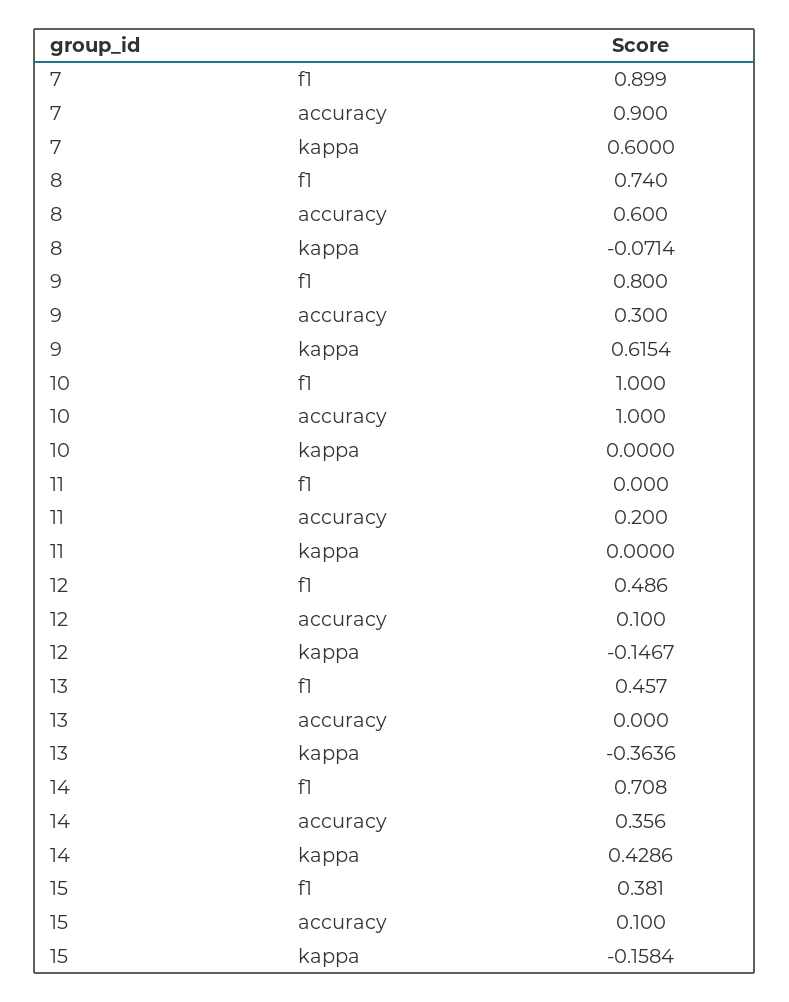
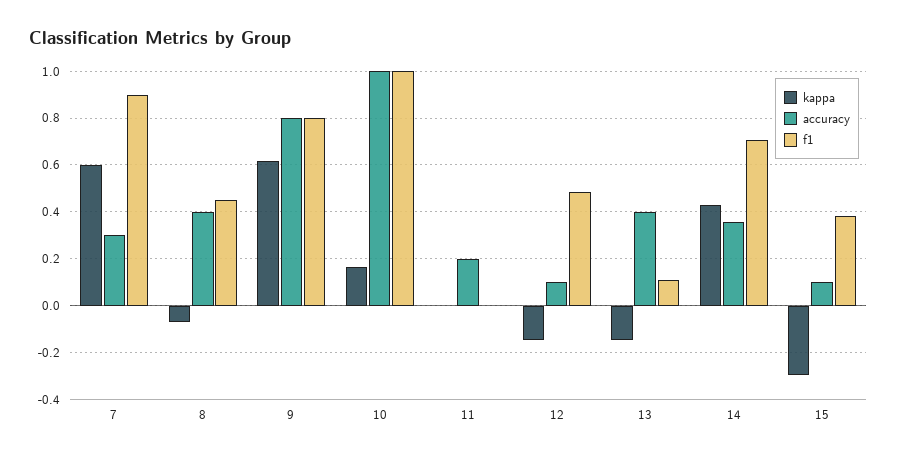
  {
    "f1": {
      "7": 0.899,
-     "8": 0.74,
+     "8": 0.45,
      "9": 0.8,
      "10": 1,
      "11": 0,
      "12": 0.486,
-     "13": 0.457,
+     "13": 0.1,
      "14": 0.708,
      "15": 0.381
    },
    "accuracy": {
-     "7": 0.9,
+     "7": 0.3,
-     "8": 0.6,
+     "8": 0.4,
-     "9": 0.3,
+     "9": 0.8,
      "10": 1,
      "11": 0.2,
      "12": 0.1,
-     "13": 0,
+     "13": 0.4,
      "14": 0.356,
      "15": 0.1
    },
    "kappa": {
      "7": 0.6,
      "8": -0.0714,
      "9": 0.6154,
-     "10": 0,
+     "10": 0.15,
      "11": 0,
      "12": -0.1467,
-     "13": -0.3636,
+     "13": -0.15,
      "14": 0.4286,
-     "15": -0.1584
+     "15": -0.3
    }
  }

